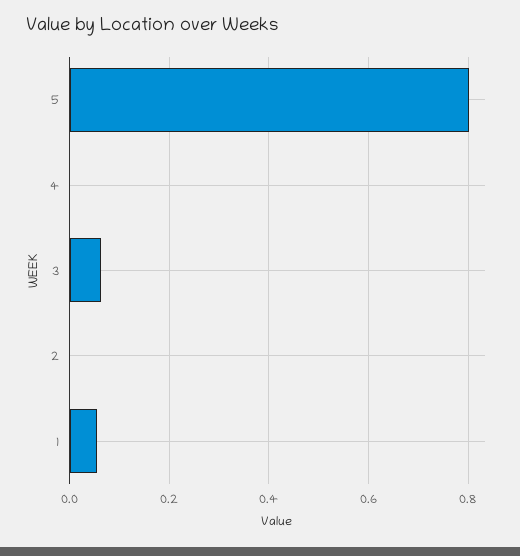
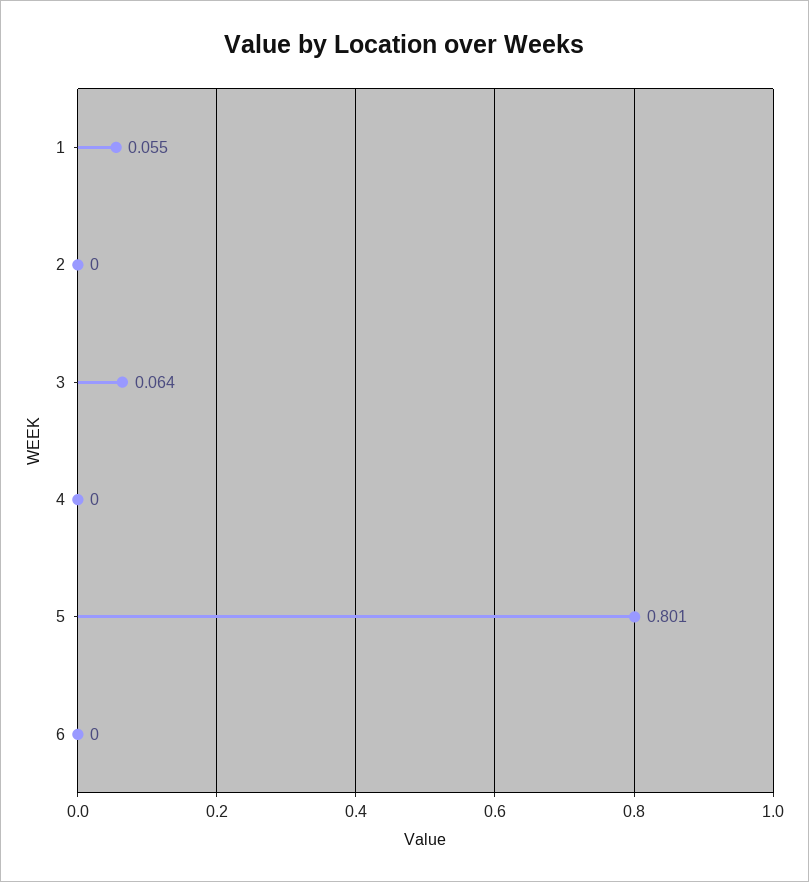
  {
    "5": 0.801,
    "4": 0,
    "3": 0.064,
    "2": 0,
-   "1": 0.055
+   "1": 0.055,
+   "6": 0
  }

